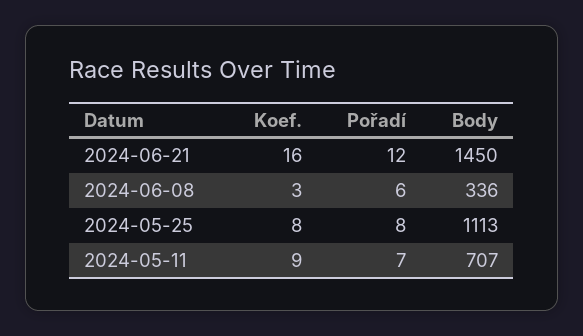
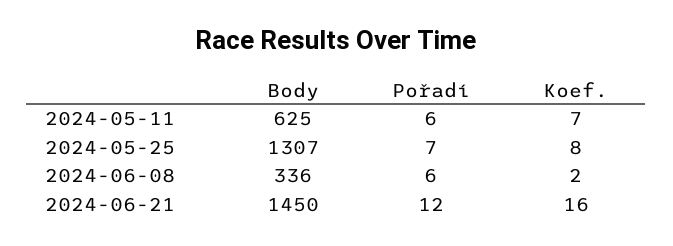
  {
    "Koef.": {
      "2024-06-21": 16,
-     "2024-06-08": 3,
+     "2024-06-08": 2,
      "2024-05-25": 8,
-     "2024-05-11": 9
+     "2024-05-11": 7
    },
    "Pořadí": {
      "2024-06-21": 12,
      "2024-06-08": 6,
-     "2024-05-25": 8,
+     "2024-05-25": 7,
-     "2024-05-11": 7
+     "2024-05-11": 6
    },
    "Body": {
      "2024-06-21": 1450,
      "2024-06-08": 336,
-     "2024-05-25": 1113,
+     "2024-05-25": 1307,
-     "2024-05-11": 707
+     "2024-05-11": 625
    }
  }

